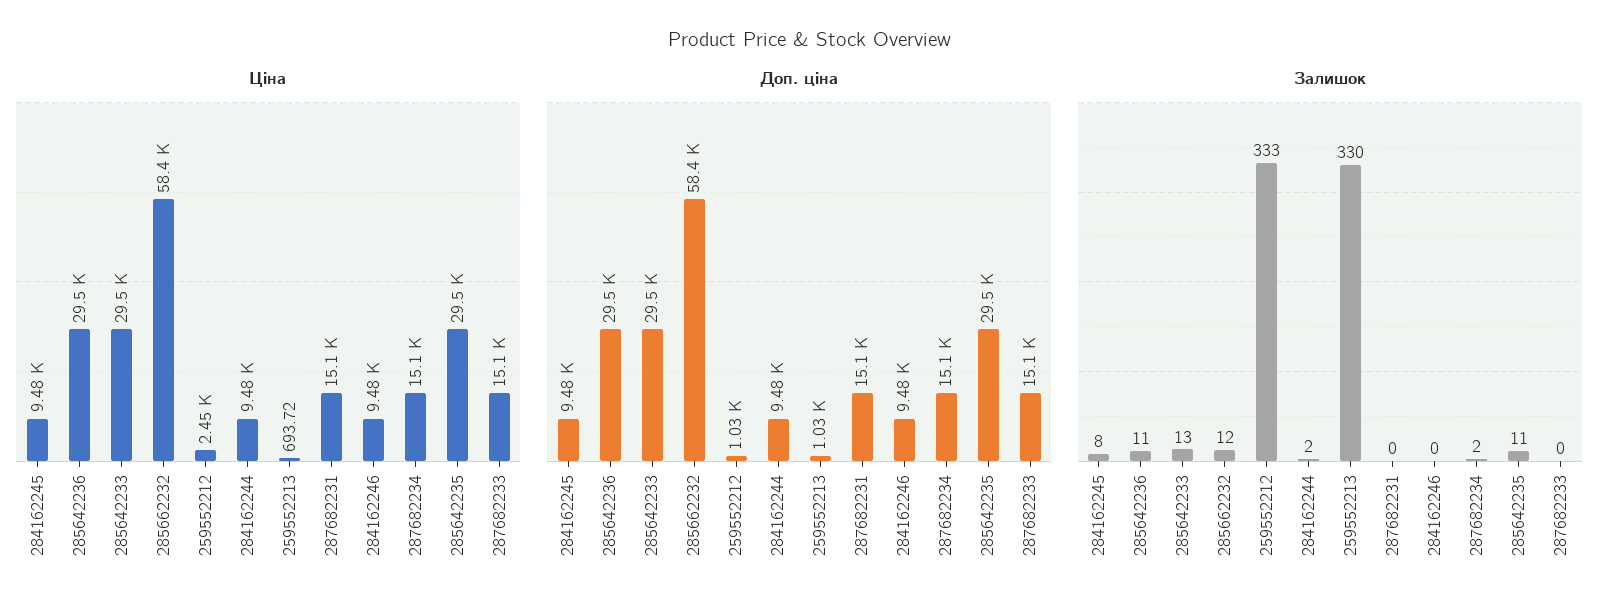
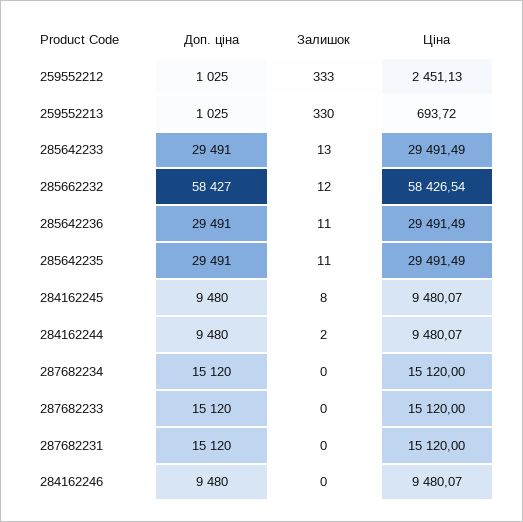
  {
    "Ціна": {
      "284162245": 9480.07,
      "285642236": 29491.49,
      "285642233": 29491.49,
      "285662232": 58426.54,
      "259552212": 2451.13,
      "284162244": 9480.07,
      "259552213": 693.72,
      "287682231": 15120,
      "284162246": 9480.07,
      "287682234": 15120,
      "285642235": 29491.49,
      "287682233": 15120
    },
    "Доп. ціна": {
      "284162245": 9480,
      "285642236": 29491,
      "285642233": 29491,
      "285662232": 58427,
      "259552212": 1025,
      "284162244": 9480,
      "259552213": 1025,
      "287682231": 15120,
      "284162246": 9480,
      "287682234": 15120,
      "285642235": 29491,
      "287682233": 15120
    },
    "Залишок": {
      "284162245": 8,
      "285642236": 11,
      "285642233": 13,
      "285662232": 12,
      "259552212": 333,
      "284162244": 2,
      "259552213": 330,
      "287682231": 0,
      "284162246": 0,
-     "287682234": 2,
+     "287682234": 0,
      "285642235": 11,
      "287682233": 0
    }
  }

